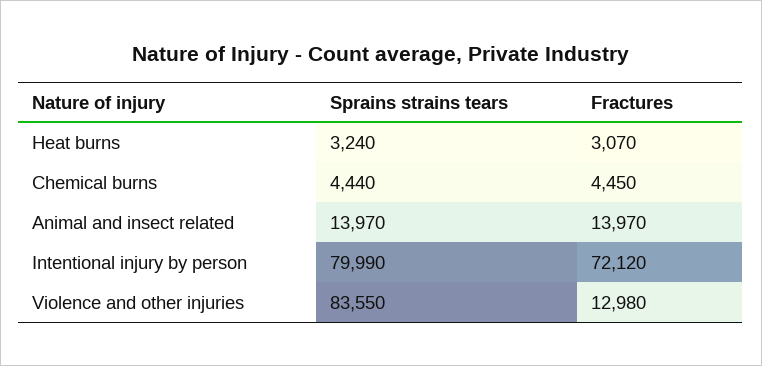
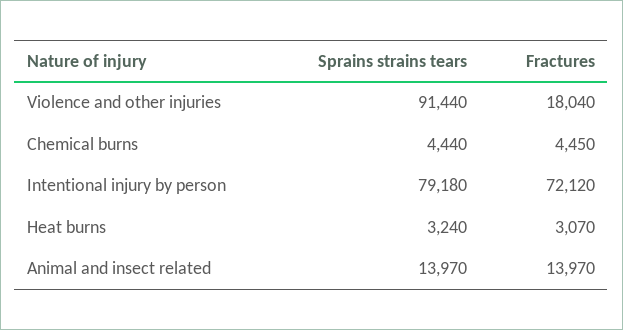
  {
    "Sprains strains tears": {
      "Heat burns": 3240,
      "Chemical burns": 4440,
      "Animal and insect related": 13970,
-     "Intentional injury by person": 79990,
+     "Intentional injury by person": 79180,
-     "Violence and other injuries": 83550
+     "Violence and other injuries": 91440
    },
    "Fractures": {
      "Heat burns": 3070,
      "Chemical burns": 4450,
      "Animal and insect related": 13970,
      "Intentional injury by person": 72120,
-     "Violence and other injuries": 12980
+     "Violence and other injuries": 18040
    }
  }

